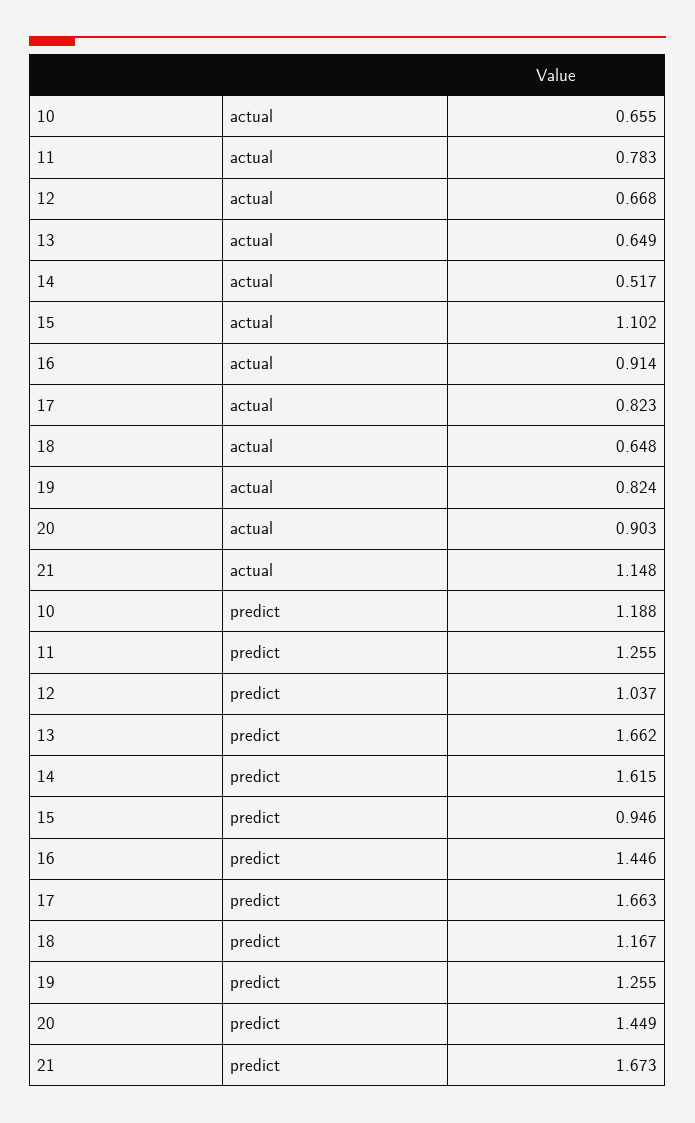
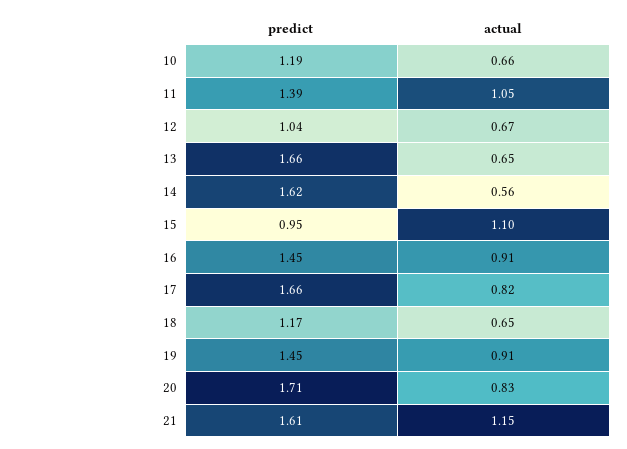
  {
    "10": {
      "actual": 0.655,
      "predict": 1.188
    },
    "11": {
-     "actual": 0.783,
+     "actual": 1.05,
-     "predict": 1.255
+     "predict": 1.39
    },
    "12": {
      "actual": 0.668,
      "predict": 1.037
    },
    "13": {
      "actual": 0.649,
      "predict": 1.662
    },
    "14": {
-     "actual": 0.517,
+     "actual": 0.56,
      "predict": 1.615
    },
    "15": {
      "actual": 1.102,
      "predict": 0.946
    },
    "16": {
      "actual": 0.914,
      "predict": 1.446
    },
    "17": {
      "actual": 0.823,
      "predict": 1.663
    },
    "18": {
      "actual": 0.648,
      "predict": 1.167
    },
    "19": {
-     "actual": 0.824,
+     "actual": 0.91,
-     "predict": 1.255
+     "predict": 1.45
    },
    "20": {
-     "actual": 0.903,
+     "actual": 0.83,
-     "predict": 1.449
+     "predict": 1.71
    },
    "21": {
      "actual": 1.148,
-     "predict": 1.673
+     "predict": 1.61
    }
  }

